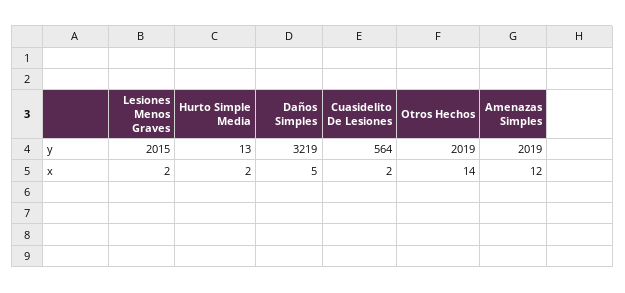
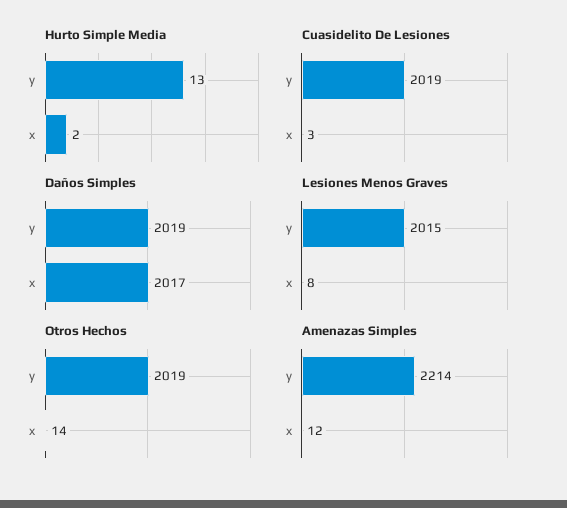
  {
    "Lesiones Menos Graves": {
      "y": 2015,
-     "x": 2
+     "x": 8
    },
    "Hurto Simple Media": {
      "y": 13,
      "x": 2
    },
    "Daños Simples": {
-     "y": 3219,
+     "y": 2019,
-     "x": 5
+     "x": 2017
    },
    "Cuasidelito De Lesiones": {
-     "y": 564,
+     "y": 2019,
-     "x": 2
+     "x": 3
    },
    "Otros Hechos": {
      "y": 2019,
      "x": 14
    },
    "Amenazas Simples": {
-     "y": 2019,
+     "y": 2214,
      "x": 12
    }
  }

